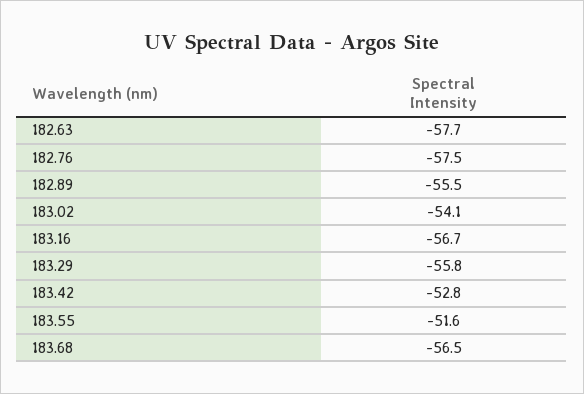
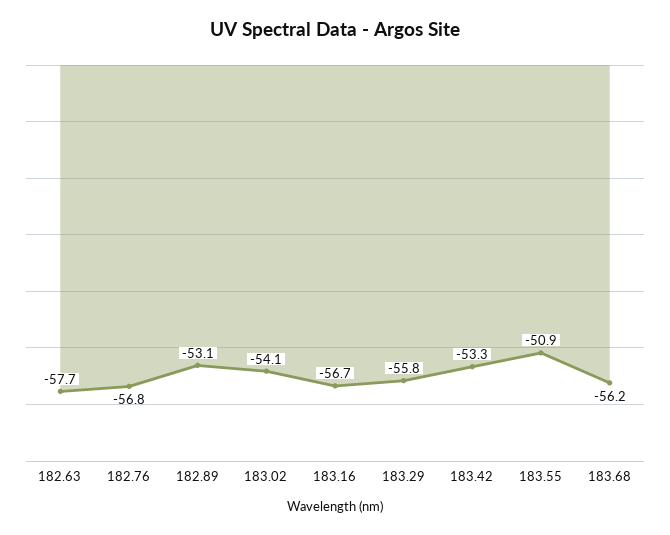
  {
    "182.63": -57.7,
-   "182.76": -57.5,
+   "182.76": -56.8,
-   "182.89": -55.5,
+   "182.89": -53.1,
    "183.02": -54.1,
    "183.16": -56.7,
    "183.29": -55.8,
-   "183.42": -52.8,
+   "183.42": -53.3,
-   "183.55": -51.6,
+   "183.55": -50.9,
-   "183.68": -56.5
+   "183.68": -56.2
  }

